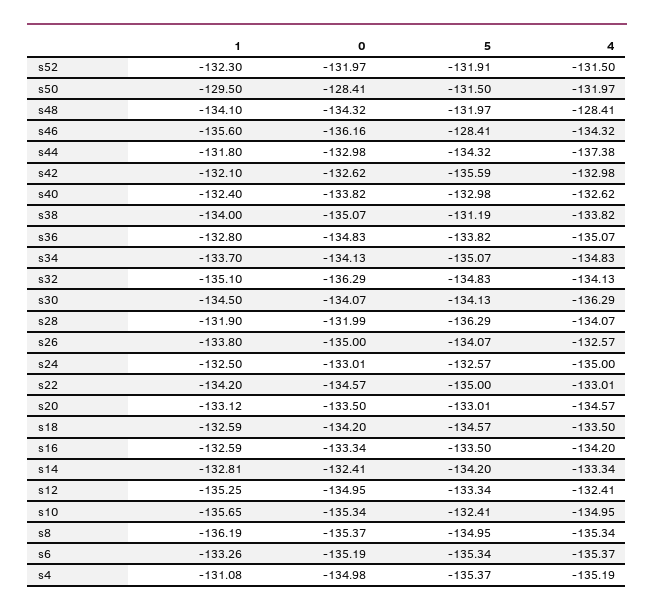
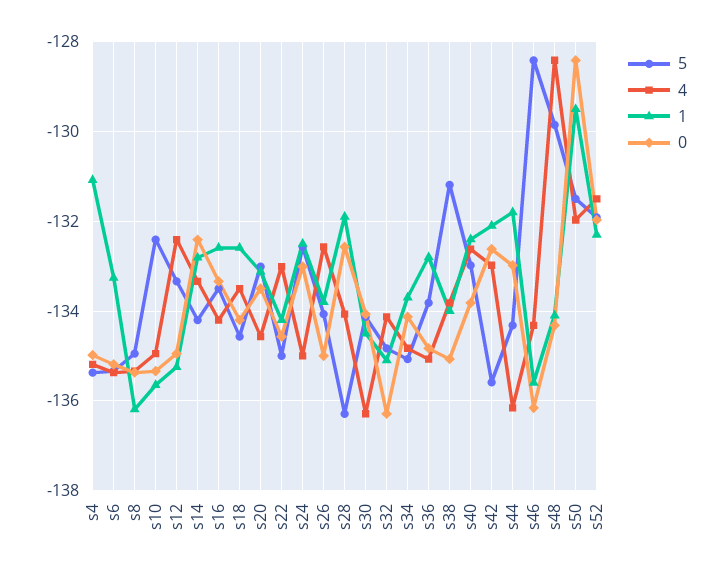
  {
    "1": {
      "s52": -132.3,
      "s50": -129.5,
      "s48": -134.1,
      "s46": -135.6,
      "s44": -131.8,
      "s42": -132.1,
      "s40": -132.4,
      "s38": -134,
      "s36": -132.8,
      "s34": -133.7,
      "s32": -135.1,
      "s30": -134.5,
      "s28": -131.9,
      "s26": -133.8,
      "s24": -132.5,
      "s22": -134.2,
      "s20": -133.12,
      "s18": -132.59,
      "s16": -132.59,
      "s14": -132.81,
      "s12": -135.25,
      "s10": -135.65,
      "s8": -136.19,
      "s6": -133.26,
      "s4": -131.08
    },
    "0": {
      "s52": -131.97,
      "s50": -128.41,
      "s48": -134.32,
      "s46": -136.16,
      "s44": -132.98,
      "s42": -132.62,
      "s40": -133.82,
      "s38": -135.07,
      "s36": -134.83,
      "s34": -134.13,
      "s32": -136.29,
      "s30": -134.07,
-     "s28": -131.99,
+     "s28": -132.6,
      "s26": -135,
      "s24": -133.01,
      "s22": -134.57,
      "s20": -133.5,
      "s18": -134.2,
      "s16": -133.34,
      "s14": -132.41,
      "s12": -134.95,
      "s10": -135.34,
      "s8": -135.37,
      "s6": -135.19,
      "s4": -134.98
    },
    "5": {
      "s52": -131.91,
      "s50": -131.5,
-     "s48": -131.97,
+     "s48": -129.8,
      "s46": -128.41,
      "s44": -134.32,
      "s42": -135.59,
      "s40": -132.98,
      "s38": -131.19,
      "s36": -133.82,
      "s34": -135.07,
      "s32": -134.83,
      "s30": -134.13,
      "s28": -136.29,
      "s26": -134.07,
      "s24": -132.57,
      "s22": -135,
      "s20": -133.01,
      "s18": -134.57,
      "s16": -133.5,
      "s14": -134.2,
      "s12": -133.34,
      "s10": -132.41,
      "s8": -134.95,
      "s6": -135.34,
      "s4": -135.37
    },
    "4": {
      "s52": -131.5,
      "s50": -131.97,
      "s48": -128.41,
      "s46": -134.32,
-     "s44": -137.38,
+     "s44": -136.2,
      "s42": -132.98,
      "s40": -132.62,
      "s38": -133.82,
      "s36": -135.07,
      "s34": -134.83,
      "s32": -134.13,
      "s30": -136.29,
      "s28": -134.07,
      "s26": -132.57,
      "s24": -135,
      "s22": -133.01,
      "s20": -134.57,
      "s18": -133.5,
      "s16": -134.2,
      "s14": -133.34,
      "s12": -132.41,
      "s10": -134.95,
      "s8": -135.34,
      "s6": -135.37,
      "s4": -135.19
    }
  }

